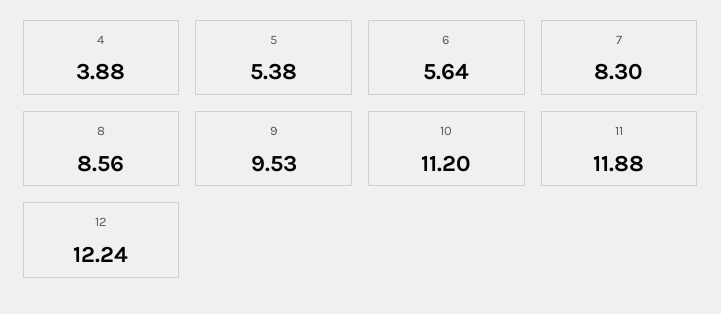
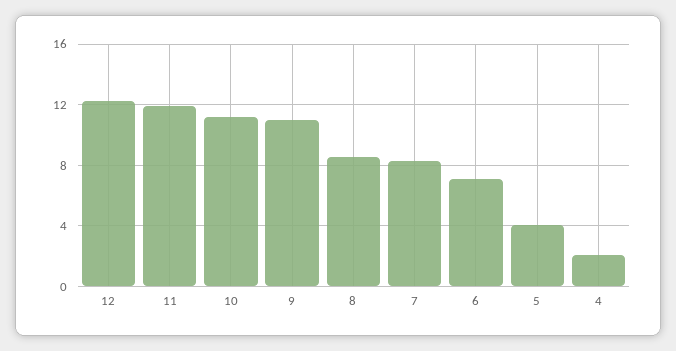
  {
-   "4": 3.88,
+   "4": 2,
-   "5": 5.38,
+   "5": 4,
-   "6": 5.64,
+   "6": 7,
    "7": 8.3,
    "8": 8.56,
-   "9": 9.53,
+   "9": 11,
    "10": 11.2,
    "11": 11.88,
    "12": 12.24
  }

